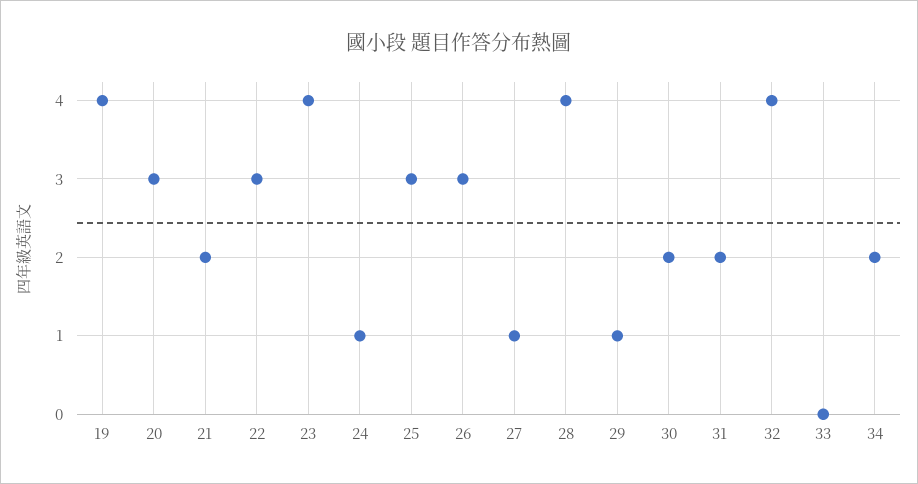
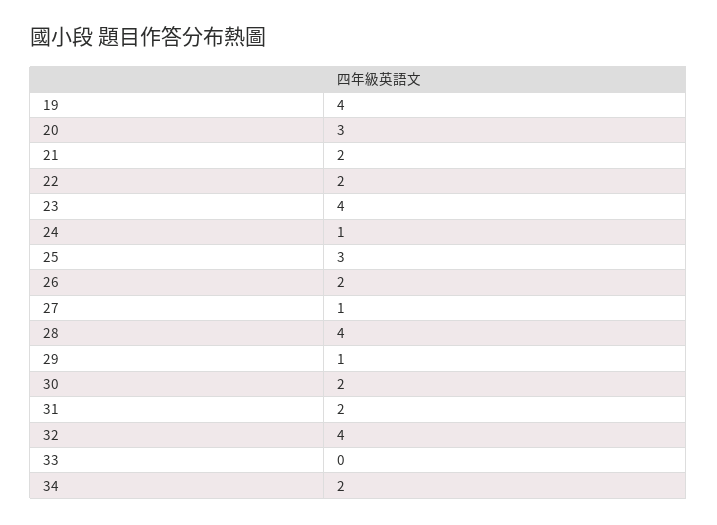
  {
    "19": 4,
    "20": 3,
    "21": 2,
-   "22": 3,
+   "22": 2,
    "23": 4,
    "24": 1,
    "25": 3,
-   "26": 3,
+   "26": 2,
    "27": 1,
    "28": 4,
    "29": 1,
    "30": 2,
    "31": 2,
    "32": 4,
    "33": 0,
    "34": 2
  }

